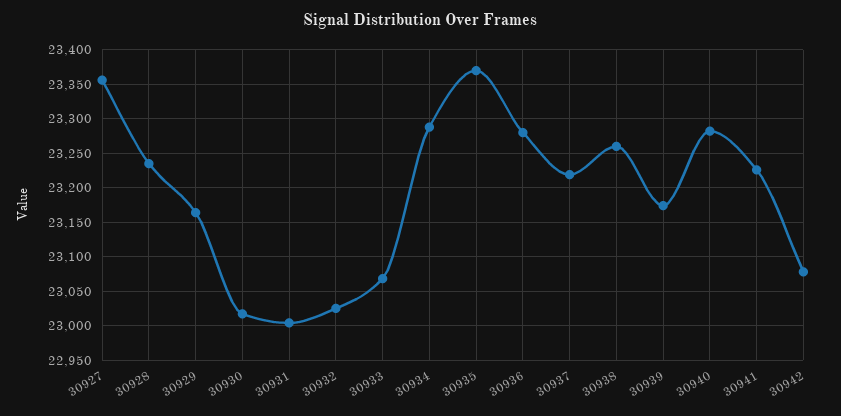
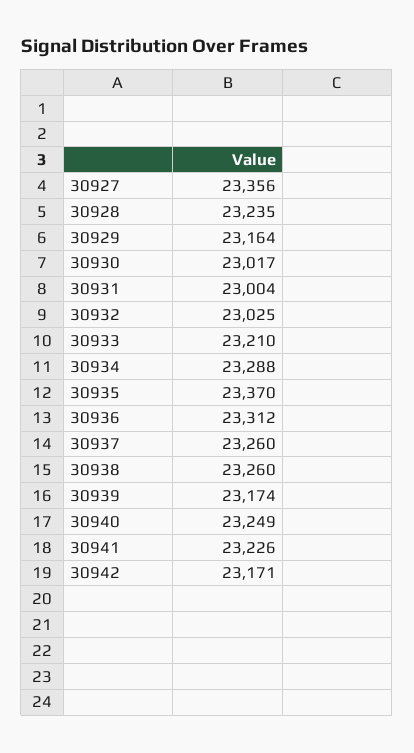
  {
    "30927": 23356,
    "30928": 23235,
    "30929": 23164,
    "30930": 23017,
    "30931": 23004,
    "30932": 23025,
-   "30933": 23070,
+   "30933": 23210,
    "30934": 23288,
    "30935": 23370,
-   "30936": 23280,
+   "30936": 23312,
-   "30937": 23220,
+   "30937": 23260,
    "30938": 23260,
    "30939": 23174,
-   "30940": 23280,
+   "30940": 23249,
    "30941": 23226,
-   "30942": 23080
+   "30942": 23171
  }

